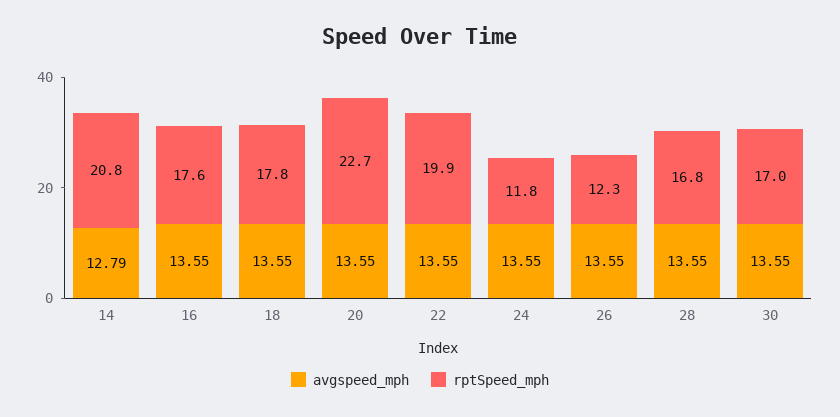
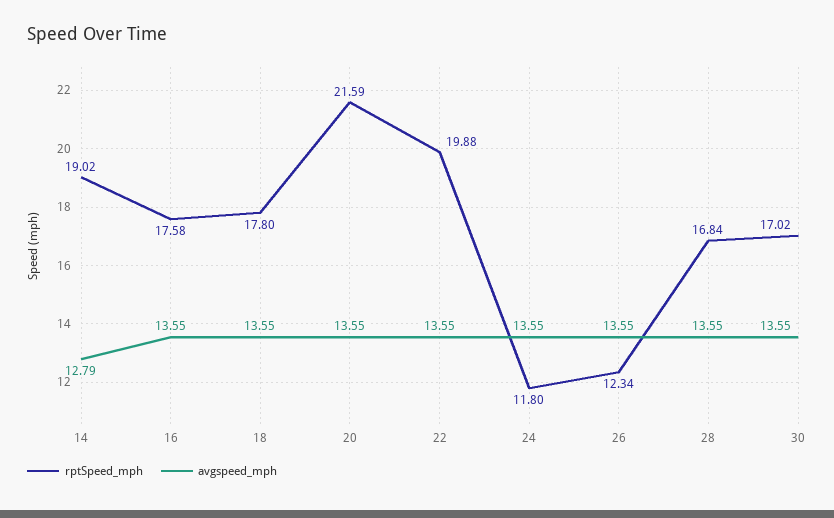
  {
    "avgspeed_mph": {
      "14": 12.79,
      "16": 13.55,
      "18": 13.55,
      "20": 13.55,
      "22": 13.55,
      "24": 13.55,
      "26": 13.55,
      "28": 13.55,
      "30": 13.55
    },
    "rptSpeed_mph": {
-     "14": 20.8,
+     "14": 19.02,
      "16": 17.58,
      "18": 17.8,
-     "20": 22.7,
+     "20": 21.59,
      "22": 19.88,
      "24": 11.8,
      "26": 12.34,
      "28": 16.84,
      "30": 17.02
    }
  }

